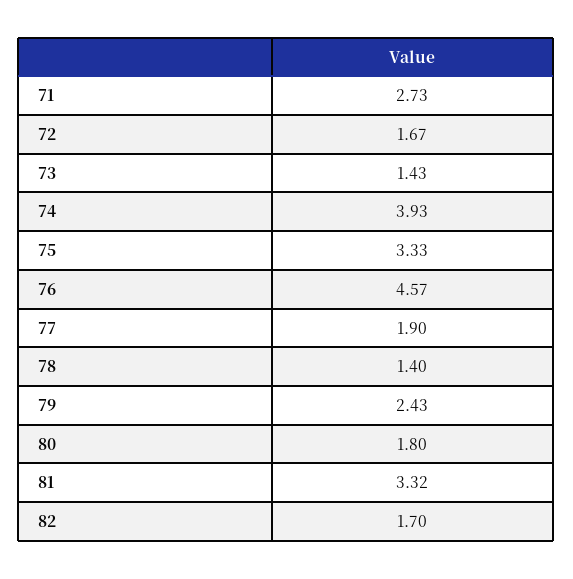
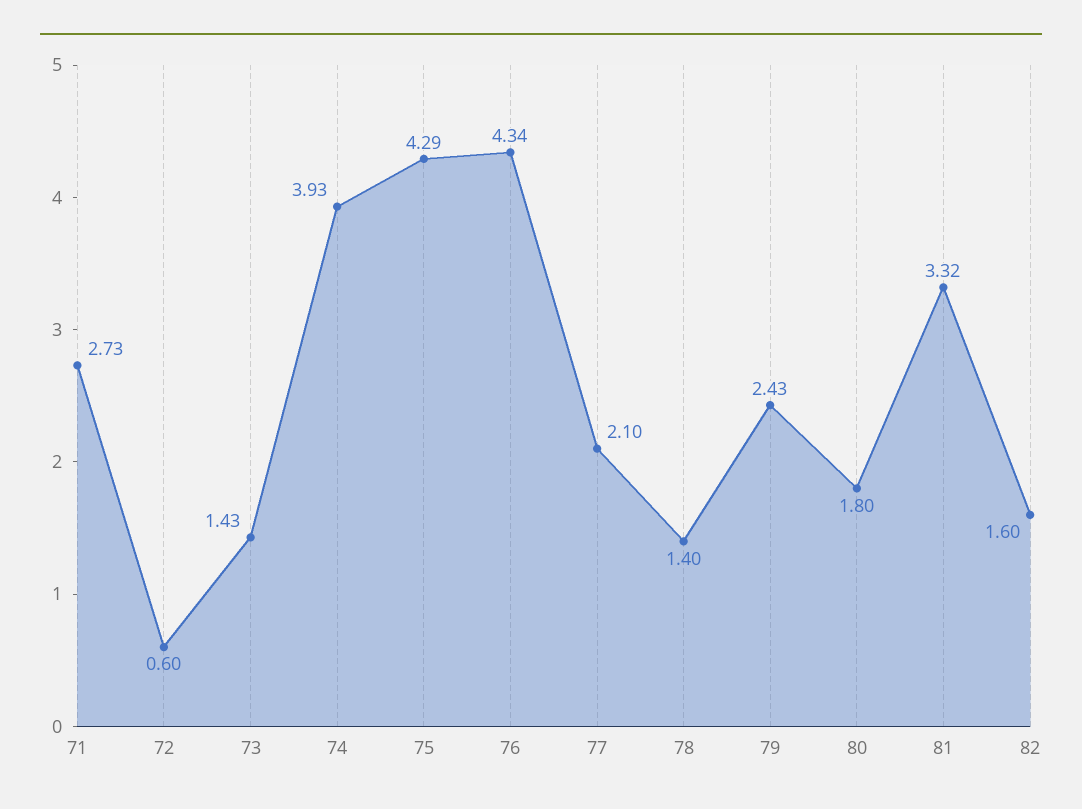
  {
    "71": 2.73,
-   "72": 1.67,
+   "72": 0.6,
    "73": 1.43,
    "74": 3.93,
-   "75": 3.33,
+   "75": 4.29,
-   "76": 4.57,
+   "76": 4.34,
-   "77": 1.9,
+   "77": 2.1,
    "78": 1.4,
    "79": 2.43,
    "80": 1.8,
    "81": 3.32,
-   "82": 1.7
+   "82": 1.6
  }

